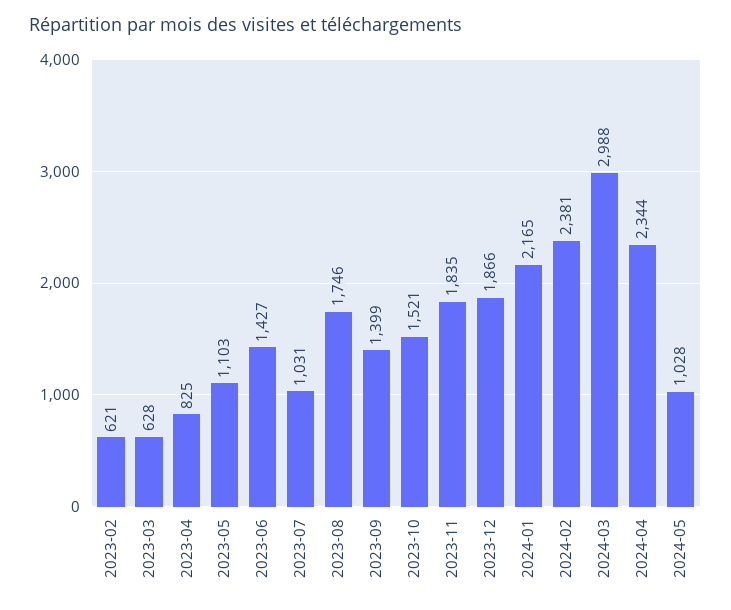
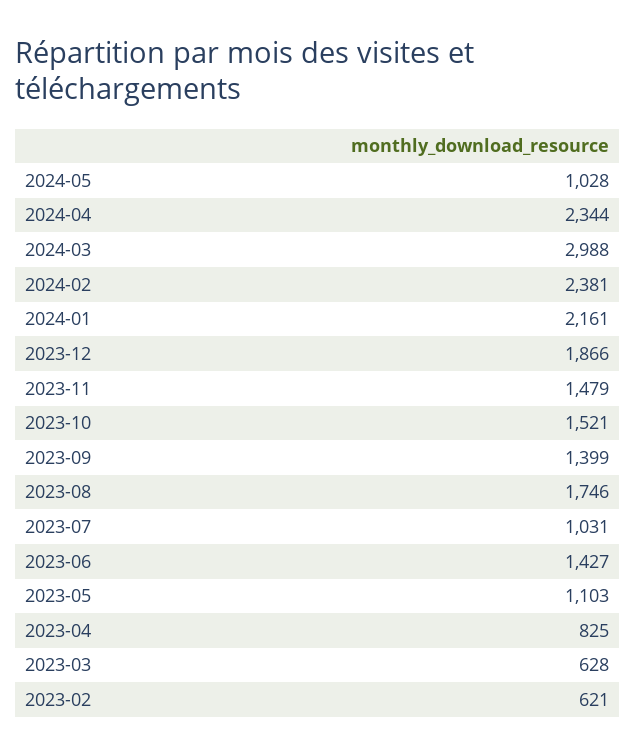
  {
    "2023-02": 621,
    "2023-03": 628,
    "2023-04": 825,
    "2023-05": 1103,
    "2023-06": 1427,
    "2023-07": 1031,
    "2023-08": 1746,
    "2023-09": 1399,
    "2023-10": 1521,
-   "2023-11": 1835,
+   "2023-11": 1479,
    "2023-12": 1866,
-   "2024-01": 2165,
+   "2024-01": 2161,
    "2024-02": 2381,
    "2024-03": 2988,
    "2024-04": 2344,
    "2024-05": 1028
  }

